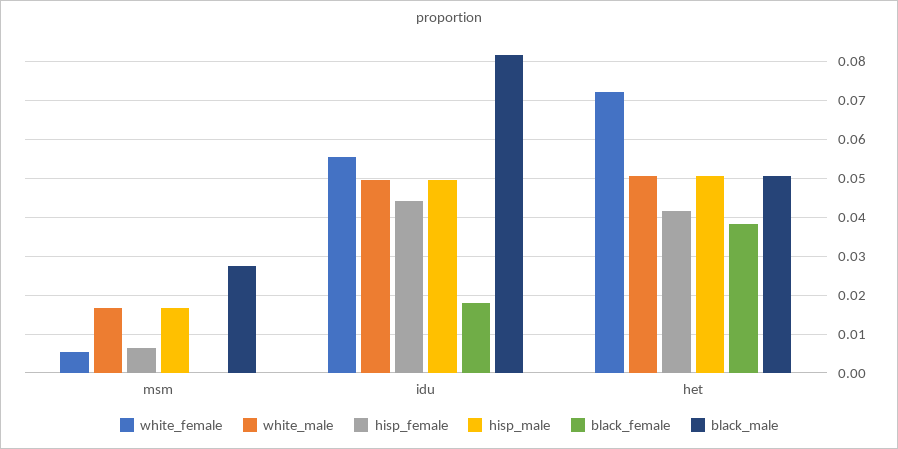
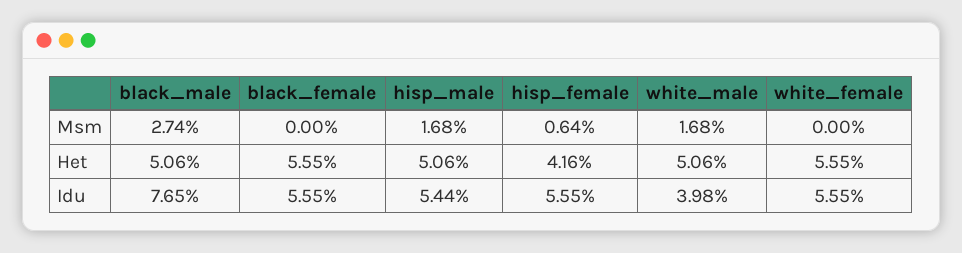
  {
    "white_female": {
-     "msm": 0.006,
+     "msm": 0,
      "idu": 0.0555,
-     "het": 0.072
+     "het": 0.0555
    },
    "white_male": {
      "msm": 0.0168,
-     "idu": 0.05,
+     "idu": 0.0398,
      "het": 0.0506
    },
    "hisp_female": {
      "msm": 0.0064,
-     "idu": 0.044,
+     "idu": 0.0555,
      "het": 0.0416
    },
    "hisp_male": {
      "msm": 0.0168,
-     "idu": 0.05,
+     "idu": 0.0544,
      "het": 0.0506
    },
    "black_female": {
      "msm": 0,
-     "idu": 0.018,
+     "idu": 0.0555,
-     "het": 0.038
+     "het": 0.0555
    },
    "black_male": {
      "msm": 0.0274,
-     "idu": 0.082,
+     "idu": 0.0765,
      "het": 0.0506
    }
  }

